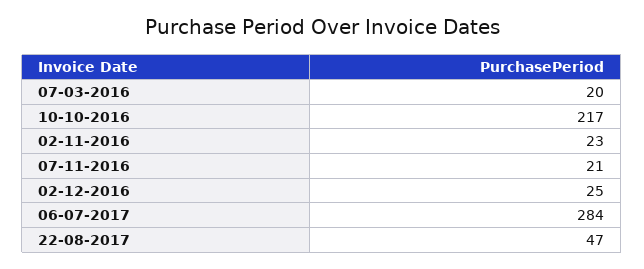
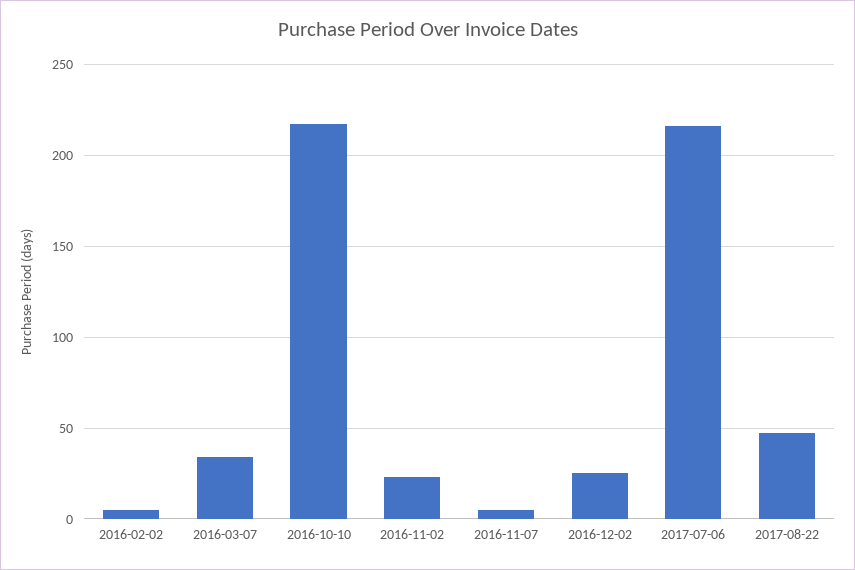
  {
-   "07-03-2016": 20,
+   "07-03-2016": 35,
    "10-10-2016": 217,
    "02-11-2016": 23,
-   "07-11-2016": 21,
+   "07-11-2016": 5,
    "02-12-2016": 25,
-   "06-07-2017": 284,
+   "06-07-2017": 215,
-   "22-08-2017": 47
+   "22-08-2017": 47,
+   "2016-02-02": 5
  }

